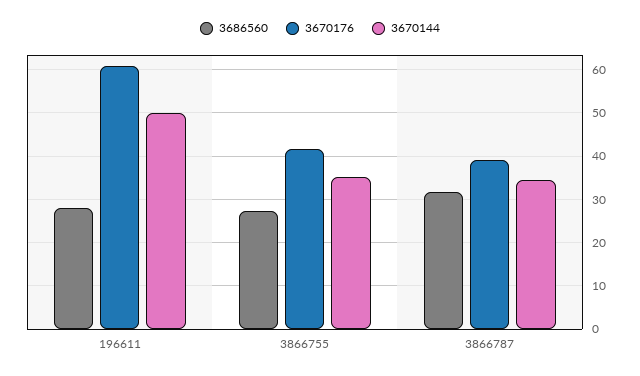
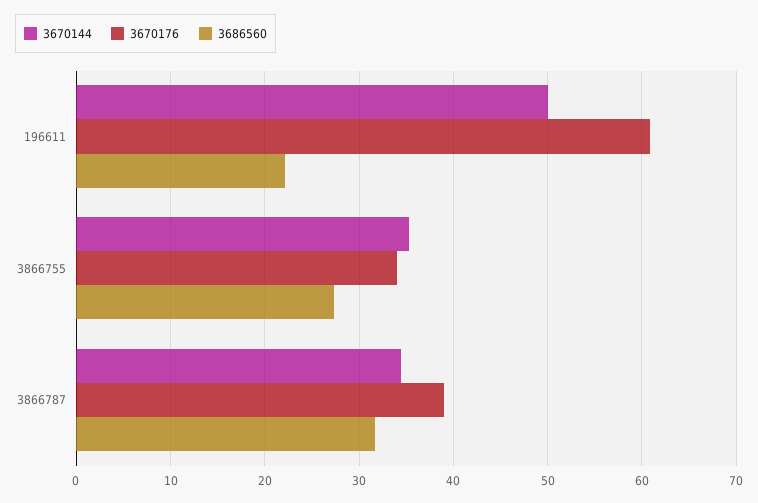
  {
    "3686560": {
-     "196611": 28,
+     "196611": 22,
      "3866755": 27,
      "3866787": 32
    },
    "3670176": {
      "196611": 61,
-     "3866755": 42,
+     "3866755": 34,
      "3866787": 39
    },
    "3670144": {
      "196611": 50,
      "3866755": 35,
      "3866787": 34
    }
  }

